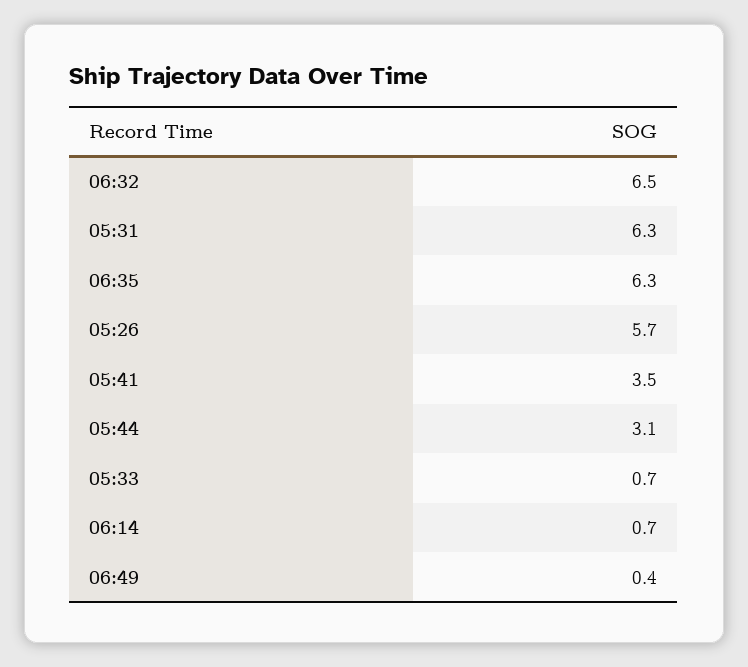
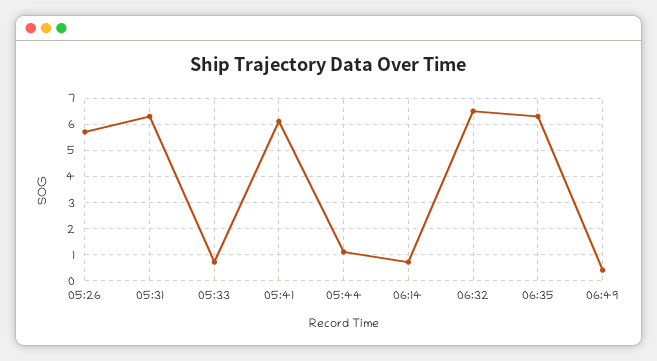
  {
    "06:32": 6.5,
    "05:31": 6.3,
    "06:35": 6.3,
    "05:26": 5.7,
-   "05:41": 3.5,
+   "05:41": 6,
-   "05:44": 3.1,
+   "05:44": 1,
    "05:33": 0.7,
    "06:14": 0.7,
    "06:49": 0.4
  }

